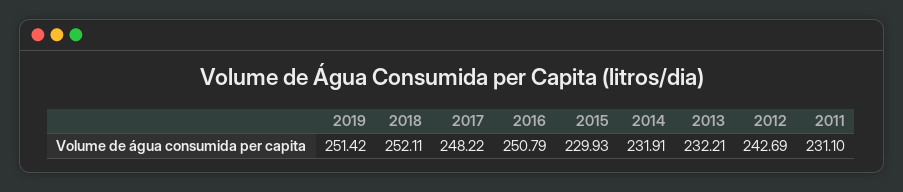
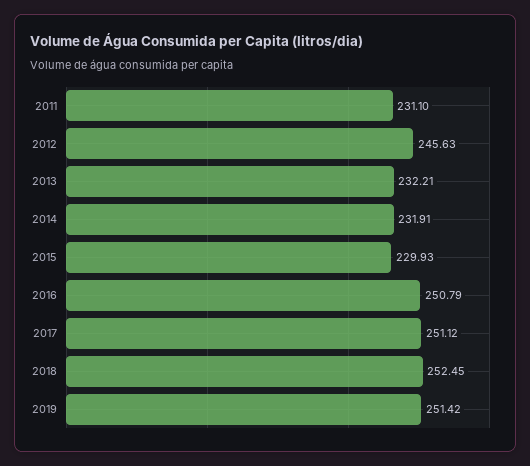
  {
    "2019": 251.42,
-   "2018": 252.11,
+   "2018": 252.45,
-   "2017": 248.22,
+   "2017": 251.12,
    "2016": 250.79,
    "2015": 229.93,
    "2014": 231.91,
    "2013": 232.21,
-   "2012": 242.69,
+   "2012": 245.63,
    "2011": 231.1
  }

